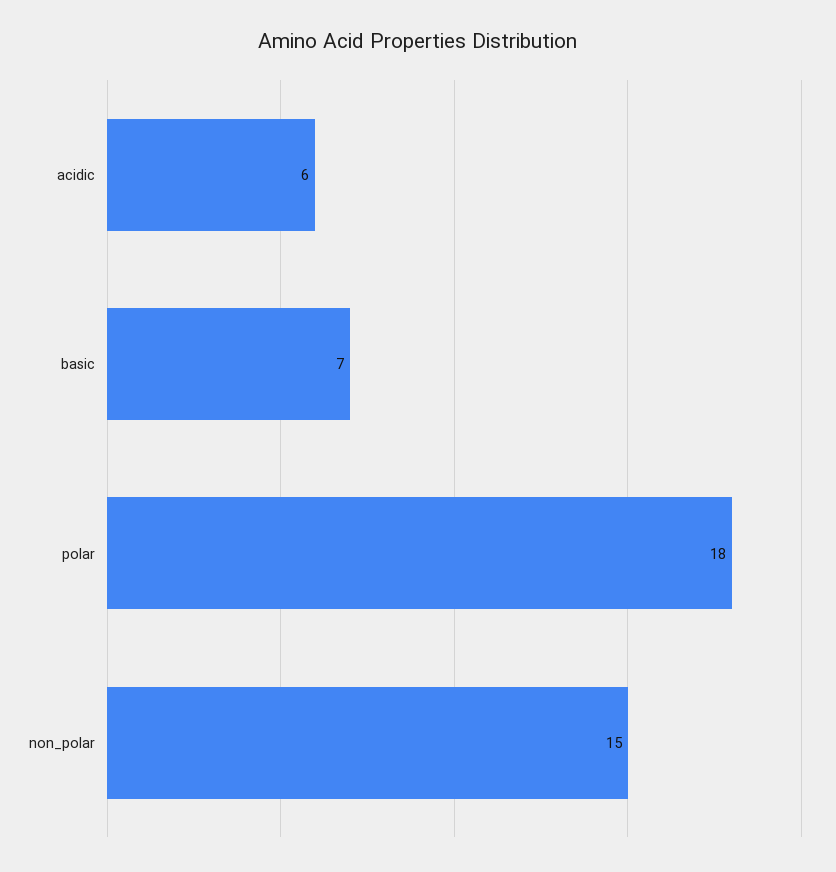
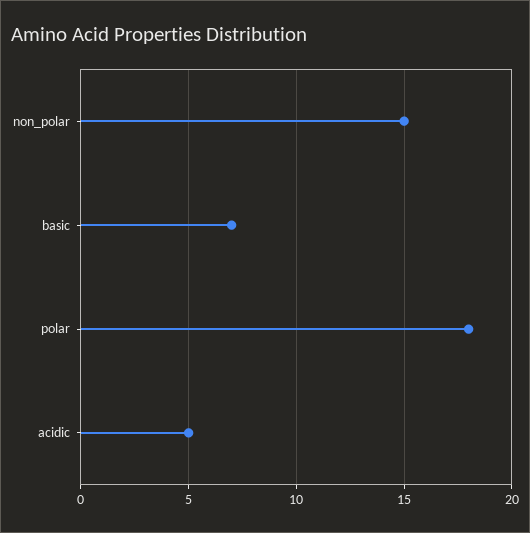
  {
-   "acidic": 6,
+   "acidic": 5,
    "basic": 7,
    "polar": 18,
    "non_polar": 15
  }

